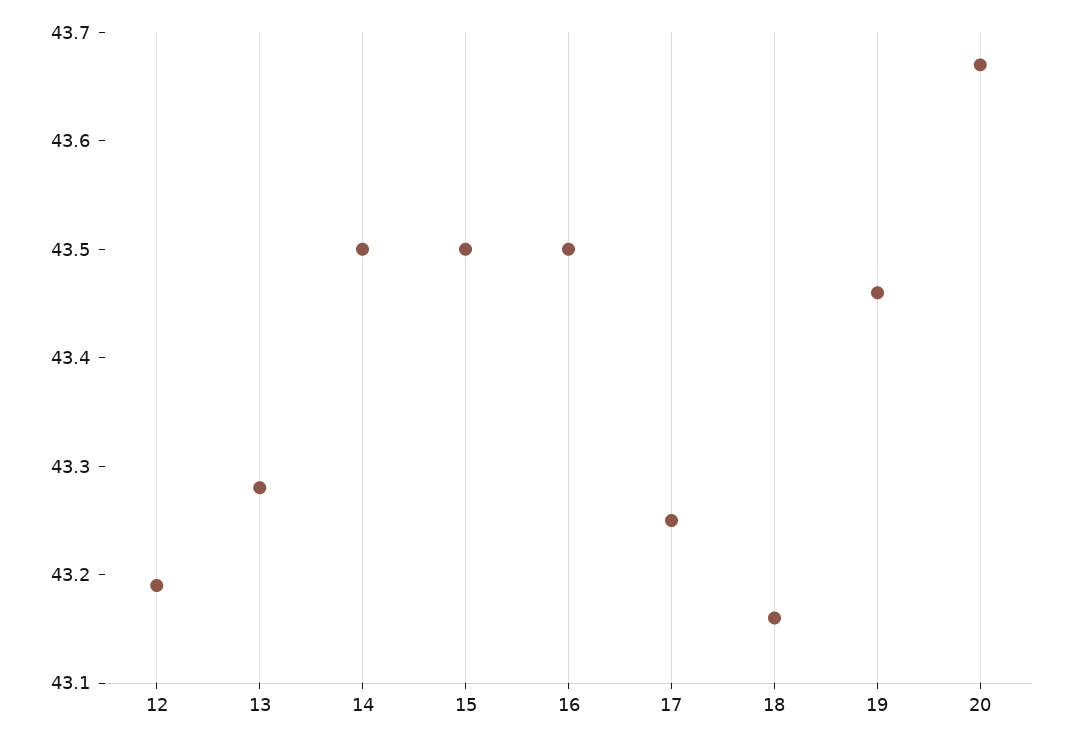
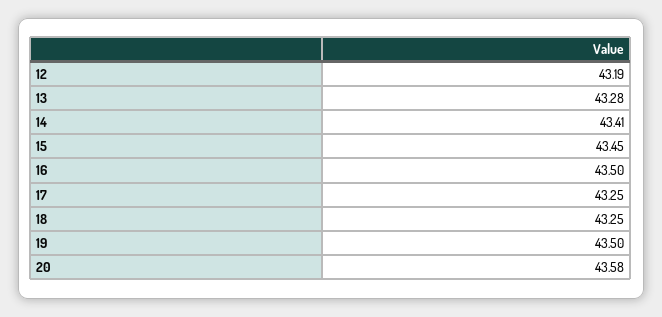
  {
    "12": 43.19,
    "13": 43.28,
-   "14": 43.5,
+   "14": 43.41,
-   "15": 43.5,
+   "15": 43.45,
    "16": 43.5,
    "17": 43.25,
-   "18": 43.16,
+   "18": 43.25,
-   "19": 43.46,
+   "19": 43.5,
-   "20": 43.67
+   "20": 43.58
  }

